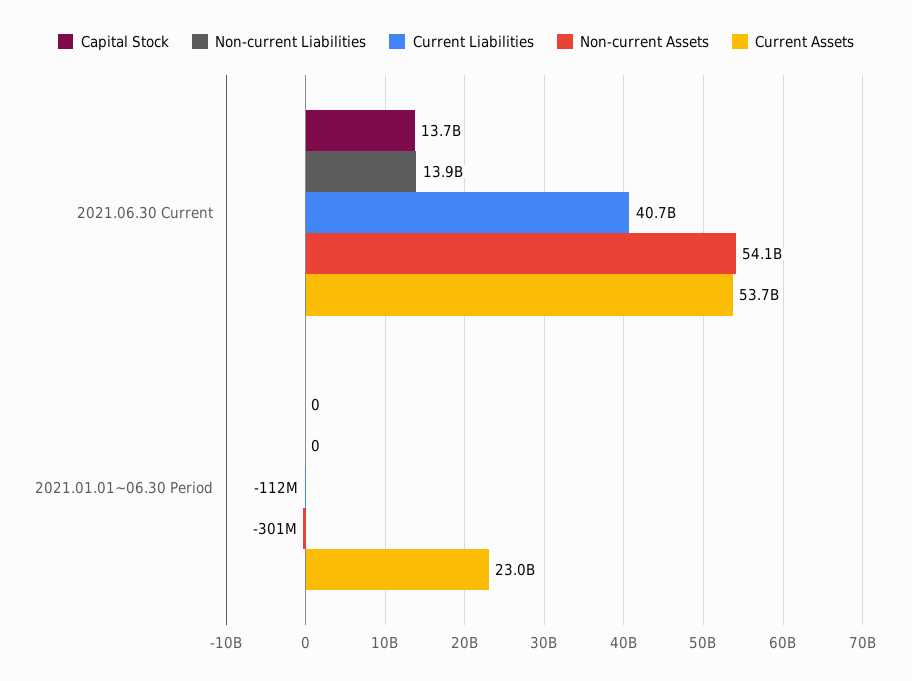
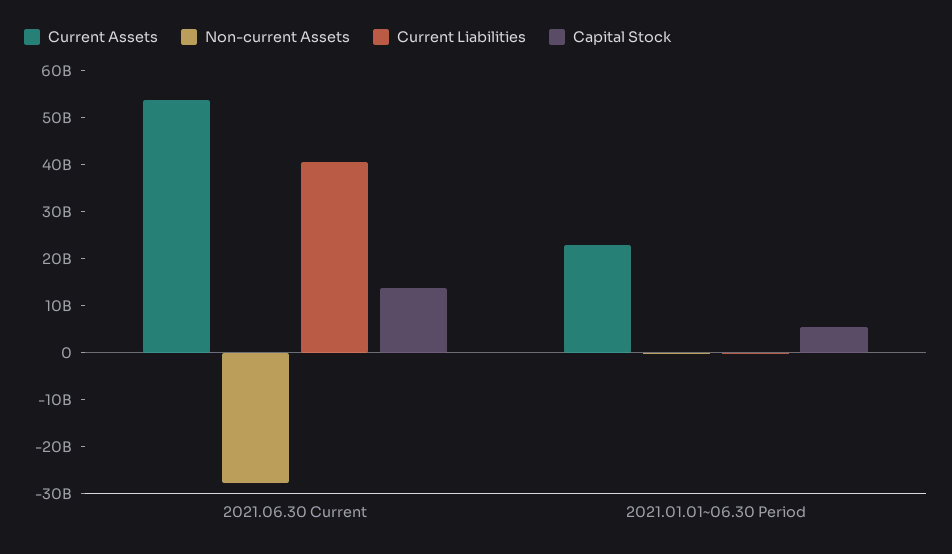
  {
    "Capital Stock": {
      "2021.06.30 Current": 13700000000,
-     "2021.01.01~06.30 Period": 0
+     "2021.01.01~06.30 Period": 6000000000
    },
-   "Non-current Liabilities": {
-     "2021.06.30 Current": 13900000000,
-     "2021.01.01~06.30 Period": 0
-   },
    "Current Liabilities": {
      "2021.06.30 Current": 40700000000,
      "2021.01.01~06.30 Period": -112000000
    },
    "Non-current Assets": {
-     "2021.06.30 Current": 54100000000,
+     "2021.06.30 Current": -28000000000,
      "2021.01.01~06.30 Period": -301000000
    },
    "Current Assets": {
      "2021.06.30 Current": 53700000000,
      "2021.01.01~06.30 Period": 23000000000
    }
  }

